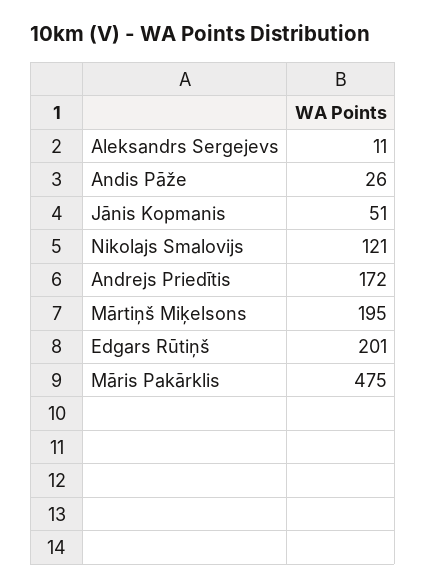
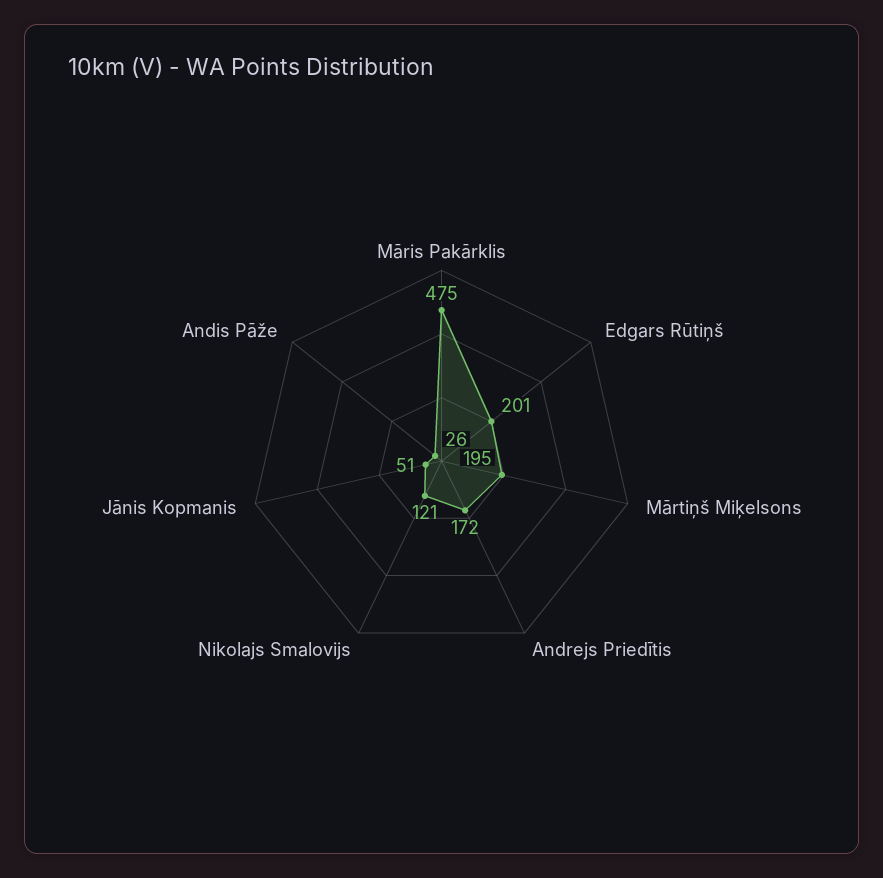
  {
-   "Aleksandrs Sergejevs": 11,
    "Andis Pāže": 26,
    "Jānis Kopmanis": 51,
    "Nikolajs Smalovijs": 121,
    "Andrejs Priedītis": 172,
    "Mārtiņš Miķelsons": 195,
    "Edgars Rūtiņš": 201,
    "Māris Pakārklis": 475
  }

